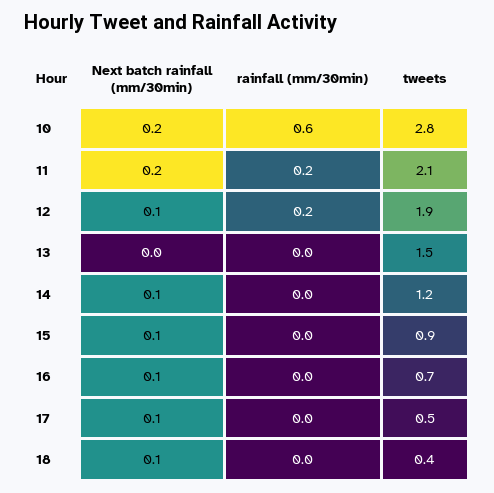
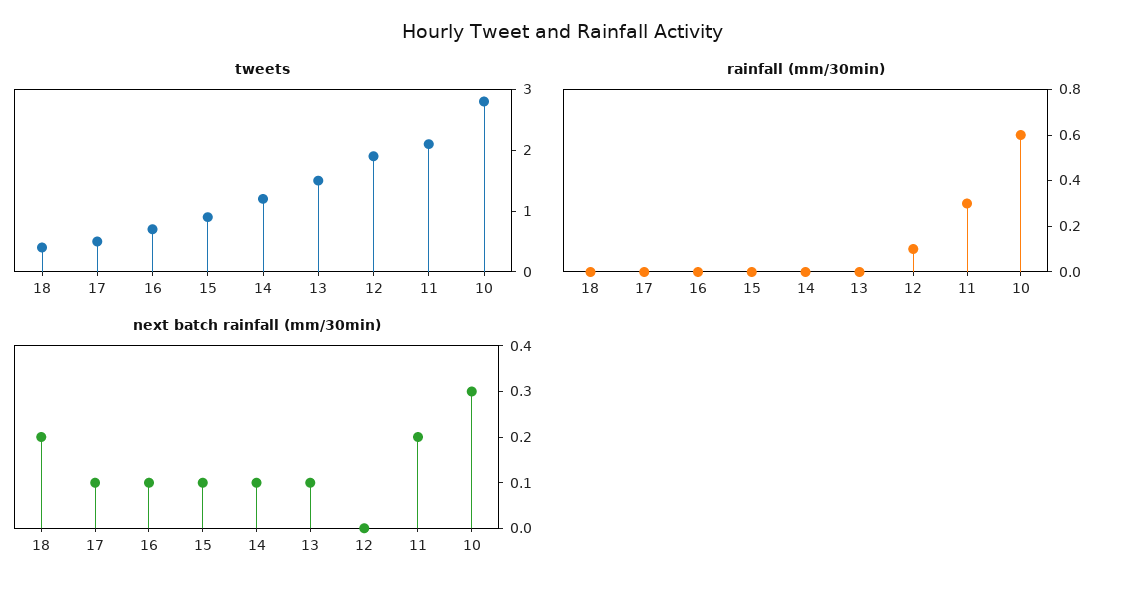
  {
    "Next batch rainfall (mm/30min)": {
-     "10": 0.2,
+     "10": 0.3,
      "11": 0.2,
-     "12": 0.1,
+     "12": 0,
-     "13": 0,
+     "13": 0.1,
      "14": 0.1,
      "15": 0.1,
      "16": 0.1,
      "17": 0.1,
-     "18": 0.1
+     "18": 0.2
    },
    "rainfall (mm/30min)": {
      "10": 0.6,
-     "11": 0.2,
+     "11": 0.3,
-     "12": 0.2,
+     "12": 0.1,
      "13": 0,
      "14": 0,
      "15": 0,
      "16": 0,
      "17": 0,
      "18": 0
    },
    "tweets": {
      "10": 2.8,
      "11": 2.1,
      "12": 1.9,
      "13": 1.5,
      "14": 1.2,
      "15": 0.9,
      "16": 0.7,
      "17": 0.5,
      "18": 0.4
    }
  }

